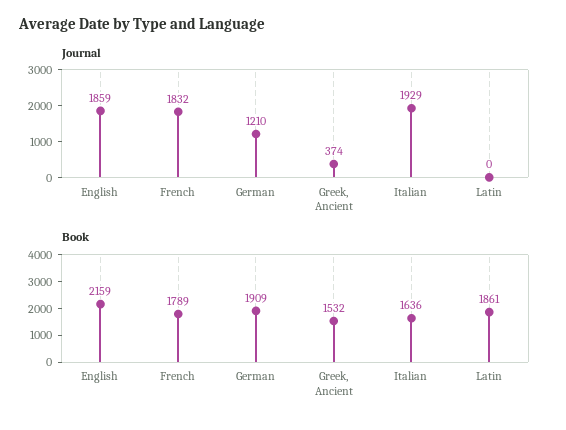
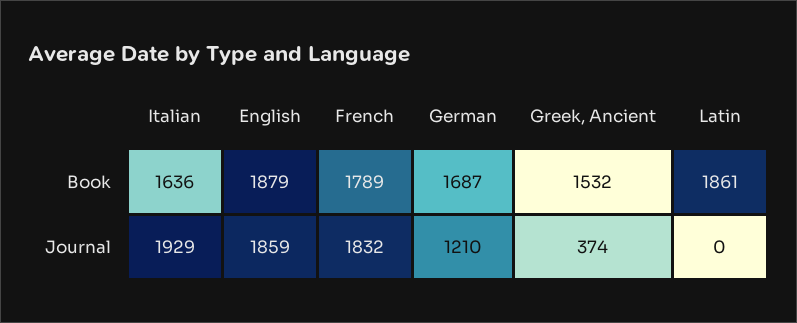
  {
    "Journal": {
      "English": 1859,
      "French": 1832,
      "German": 1210,
      "Greek, Ancient": 374,
      "Italian": 1929,
      "Latin": 0
    },
    "Book": {
-     "English": 2159,
+     "English": 1879,
      "French": 1789,
-     "German": 1909,
+     "German": 1687,
      "Greek, Ancient": 1532,
      "Italian": 1636,
      "Latin": 1861
    }
  }

